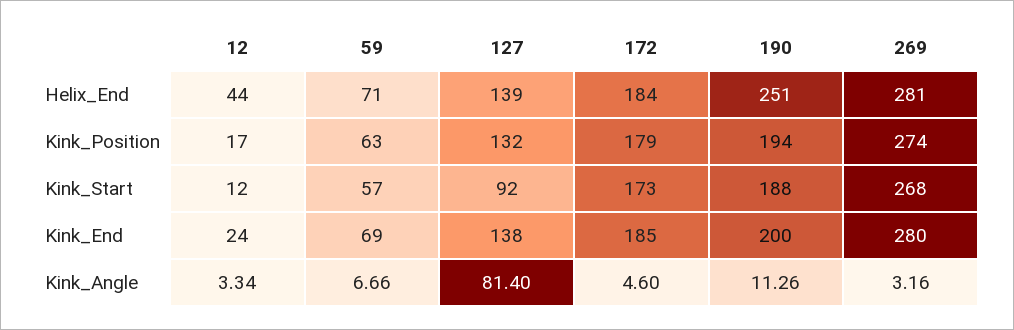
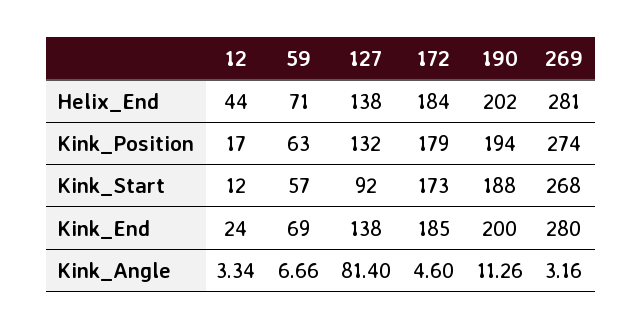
  {
    "12": {
      "Helix_End": 44,
      "Kink_Position": 17,
      "Kink_Start": 12,
      "Kink_End": 24,
      "Kink_Angle": 3.34
    },
    "59": {
      "Helix_End": 71,
      "Kink_Position": 63,
      "Kink_Start": 57,
      "Kink_End": 69,
      "Kink_Angle": 6.66
    },
    "127": {
-     "Helix_End": 139,
+     "Helix_End": 138,
      "Kink_Position": 132,
      "Kink_Start": 92,
      "Kink_End": 138,
      "Kink_Angle": 81.4
    },
    "172": {
      "Helix_End": 184,
      "Kink_Position": 179,
      "Kink_Start": 173,
      "Kink_End": 185,
      "Kink_Angle": 4.6
    },
    "190": {
-     "Helix_End": 251,
+     "Helix_End": 202,
      "Kink_Position": 194,
      "Kink_Start": 188,
      "Kink_End": 200,
      "Kink_Angle": 11.26
    },
    "269": {
      "Helix_End": 281,
      "Kink_Position": 274,
      "Kink_Start": 268,
      "Kink_End": 280,
      "Kink_Angle": 3.16
    }
  }

